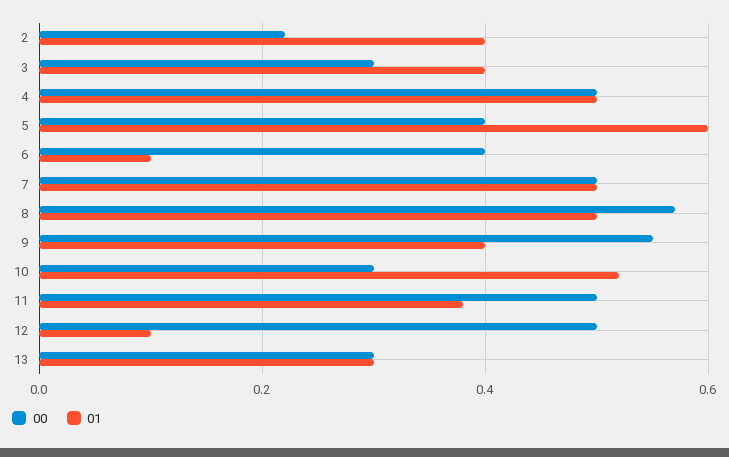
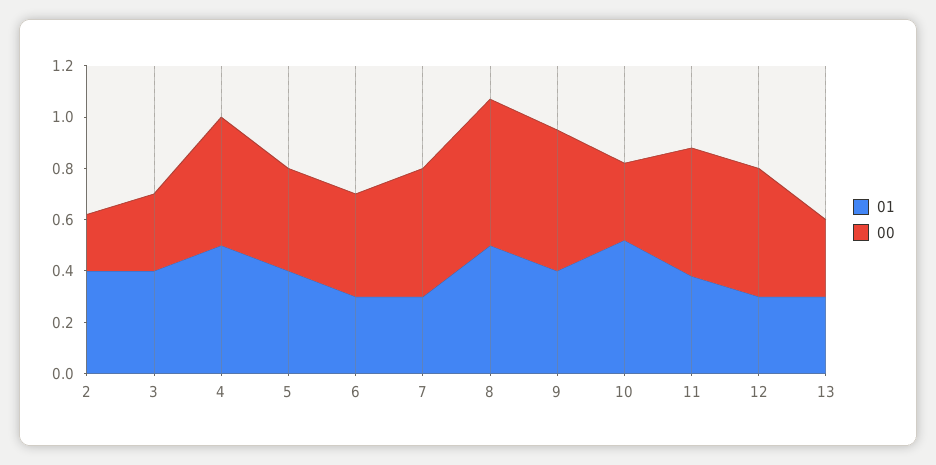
  {
    "00": {
      "2": 0.2,
      "3": 0.3,
      "4": 0.5,
      "5": 0.4,
      "6": 0.4,
      "7": 0.5,
      "8": 0.55,
      "9": 0.55,
      "10": 0.3,
      "11": 0.5,
      "12": 0.5,
      "13": 0.3
    },
    "01": {
      "2": 0.4,
      "3": 0.4,
      "4": 0.5,
-     "5": 0.6,
+     "5": 0.4,
-     "6": 0.1,
+     "6": 0.3,
-     "7": 0.5,
+     "7": 0.3,
      "8": 0.5,
      "9": 0.4,
      "10": 0.5,
      "11": 0.4,
-     "12": 0.1,
+     "12": 0.3,
      "13": 0.3
    }
  }

